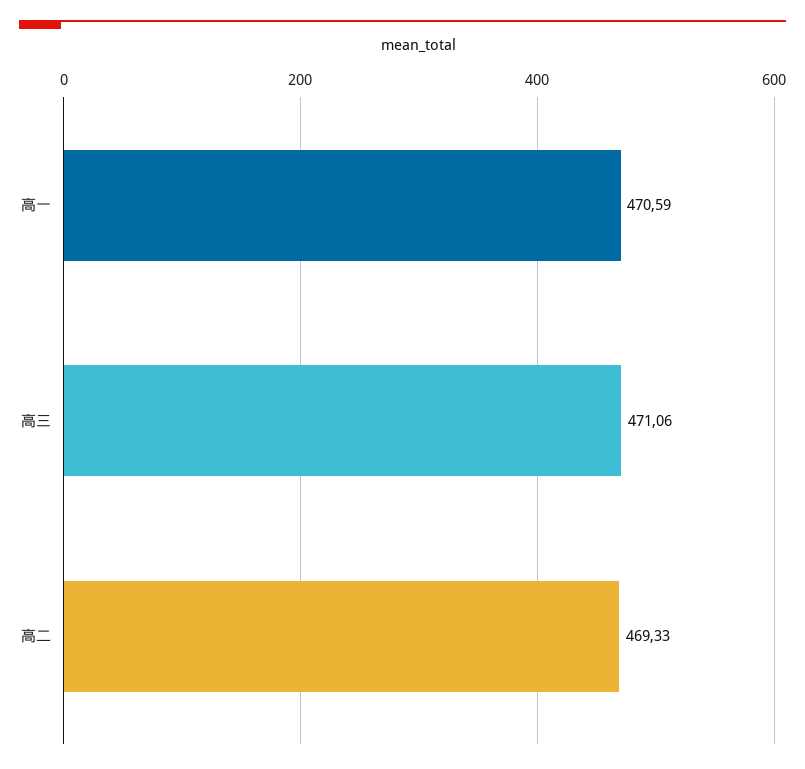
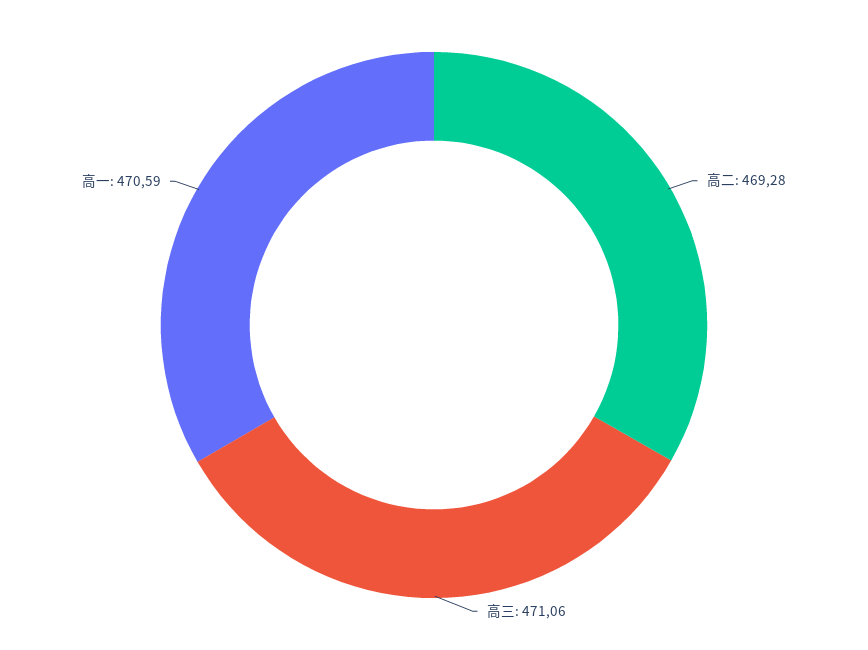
  {
    "高一": 470.59,
    "高三": 471.06,
-   "高二": 469.33
+   "高二": 469.28
  }

